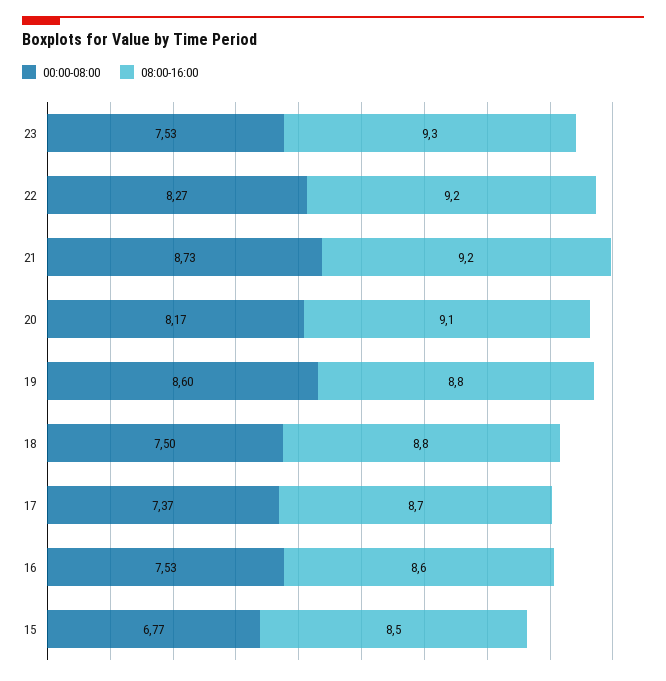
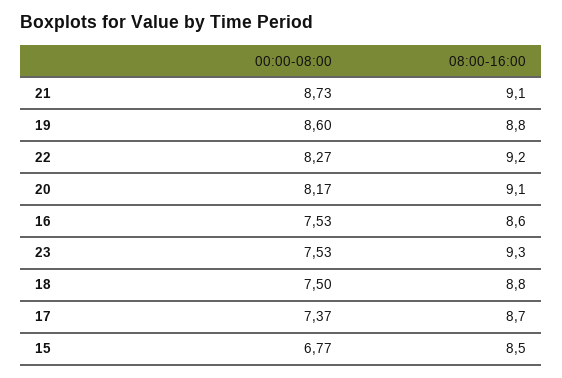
  {
    "00:00-08:00": {
      "23": 7.53,
      "22": 8.27,
      "21": 8.73,
      "20": 8.17,
      "19": 8.6,
      "18": 7.5,
      "17": 7.37,
      "16": 7.53,
      "15": 6.77
    },
    "08:00-16:00": {
      "23": 9.3,
      "22": 9.2,
-     "21": 9.2,
+     "21": 9.1,
      "20": 9.1,
      "19": 8.8,
      "18": 8.8,
      "17": 8.7,
      "16": 8.6,
      "15": 8.5
    }
  }

